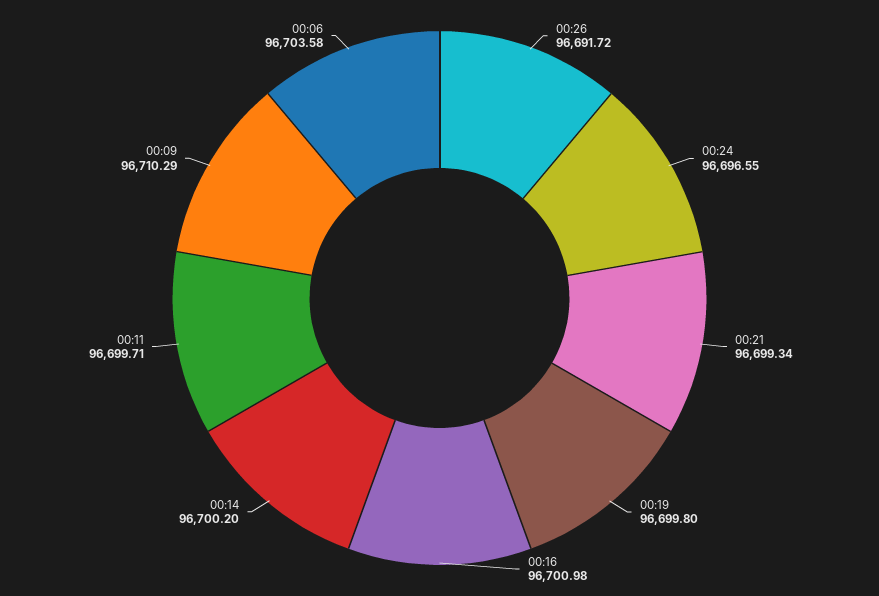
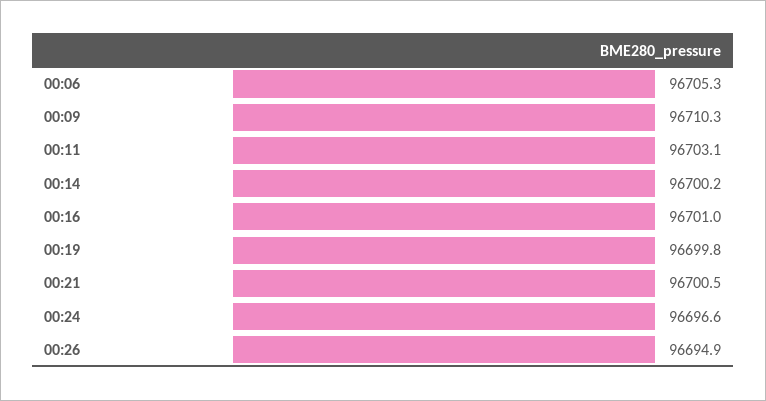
  {
-   "00:26": 96691.72,
+   "00:26": 96694.9,
    "00:24": 96696.55,
-   "00:21": 96699.34,
+   "00:21": 96700.5,
    "00:19": 96699.8,
    "00:16": 96700.98,
    "00:14": 96700.2,
-   "00:11": 96699.71,
+   "00:11": 96703.1,
    "00:09": 96710.29,
-   "00:06": 96703.58
+   "00:06": 96705.3
  }

